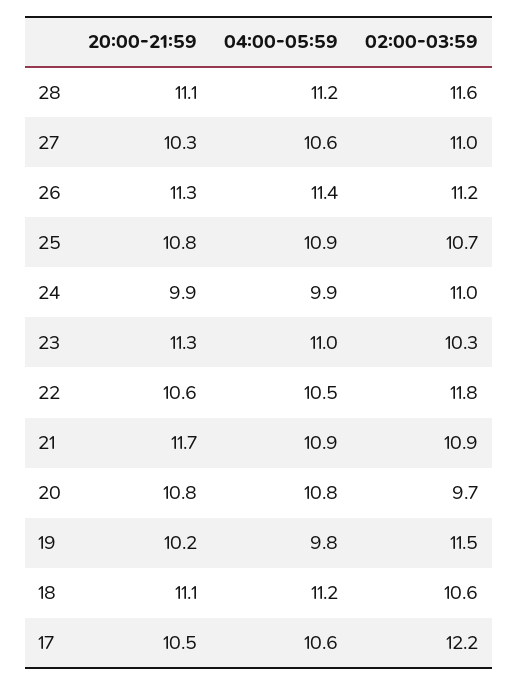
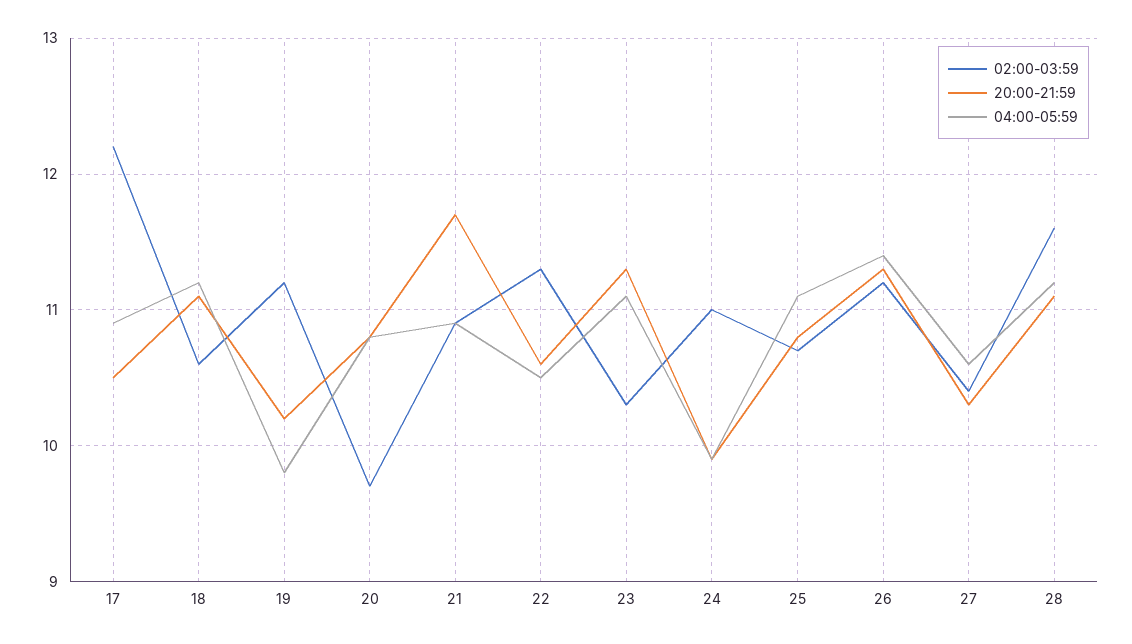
  {
    "20:00-21:59": {
      "28": 11.1,
      "27": 10.3,
      "26": 11.3,
      "25": 10.8,
      "24": 9.9,
      "23": 11.3,
      "22": 10.6,
      "21": 11.7,
      "20": 10.8,
      "19": 10.2,
      "18": 11.1,
      "17": 10.5
    },
    "04:00-05:59": {
      "28": 11.2,
      "27": 10.6,
      "26": 11.4,
-     "25": 10.9,
+     "25": 11.1,
      "24": 9.9,
-     "23": 11,
+     "23": 11.1,
      "22": 10.5,
      "21": 10.9,
      "20": 10.8,
      "19": 9.8,
      "18": 11.2,
-     "17": 10.6
+     "17": 10.9
    },
    "02:00-03:59": {
      "28": 11.6,
-     "27": 11,
+     "27": 10.4,
      "26": 11.2,
      "25": 10.7,
      "24": 11,
      "23": 10.3,
-     "22": 11.8,
+     "22": 11.3,
      "21": 10.9,
      "20": 9.7,
-     "19": 11.5,
+     "19": 11.2,
      "18": 10.6,
      "17": 12.2
    }
  }

